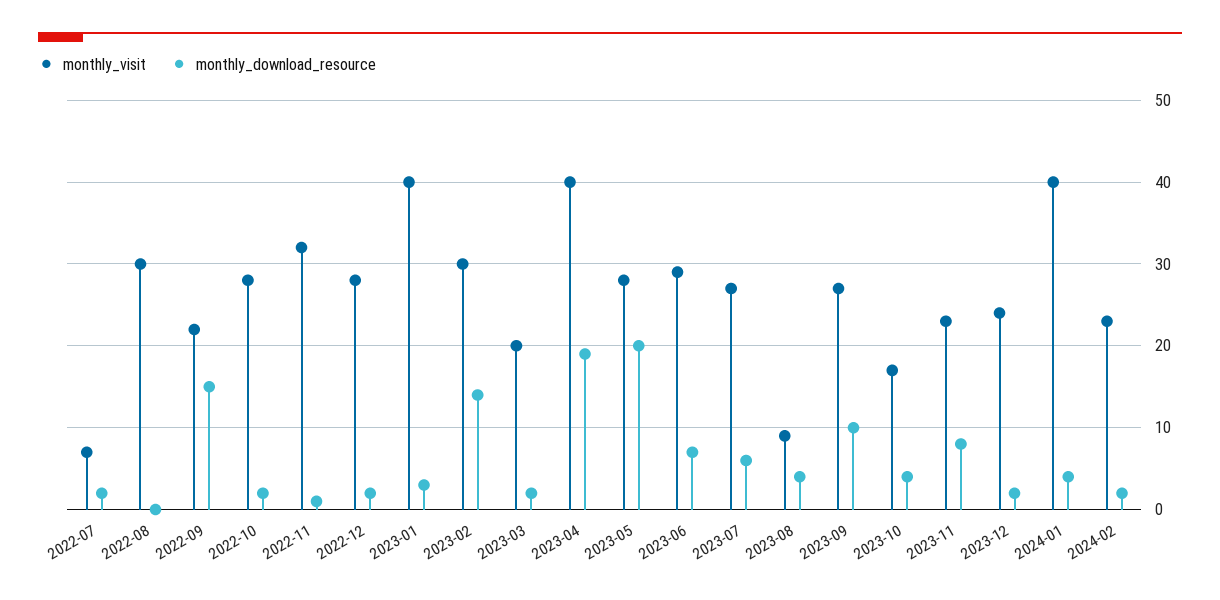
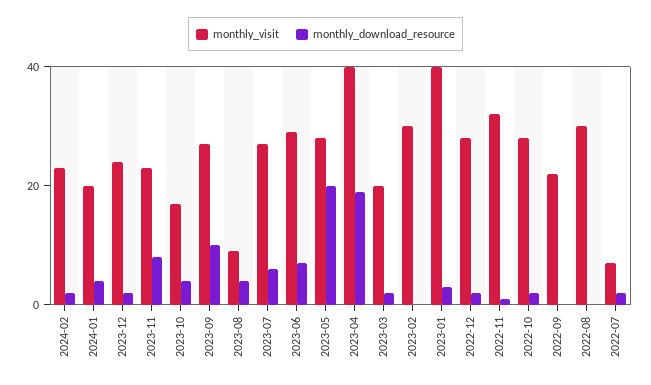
  {
    "monthly_visit": {
      "2022-07": 7,
      "2022-08": 30,
      "2022-09": 22,
      "2022-10": 28,
      "2022-11": 32,
      "2022-12": 28,
      "2023-01": 40,
      "2023-02": 30,
      "2023-03": 20,
      "2023-04": 40,
      "2023-05": 28,
      "2023-06": 29,
      "2023-07": 27,
      "2023-08": 9,
      "2023-09": 27,
      "2023-10": 17,
      "2023-11": 23,
      "2023-12": 24,
-     "2024-01": 40,
+     "2024-01": 20,
      "2024-02": 23
    },
    "monthly_download_resource": {
      "2022-07": 2,
      "2022-08": 0,
-     "2022-09": 15,
+     "2022-09": 0,
      "2022-10": 2,
      "2022-11": 1,
      "2022-12": 2,
      "2023-01": 3,
-     "2023-02": 14,
+     "2023-02": 0,
      "2023-03": 2,
      "2023-04": 19,
      "2023-05": 20,
      "2023-06": 7,
      "2023-07": 6,
      "2023-08": 4,
      "2023-09": 10,
      "2023-10": 4,
      "2023-11": 8,
      "2023-12": 2,
      "2024-01": 4,
      "2024-02": 2
    }
  }

